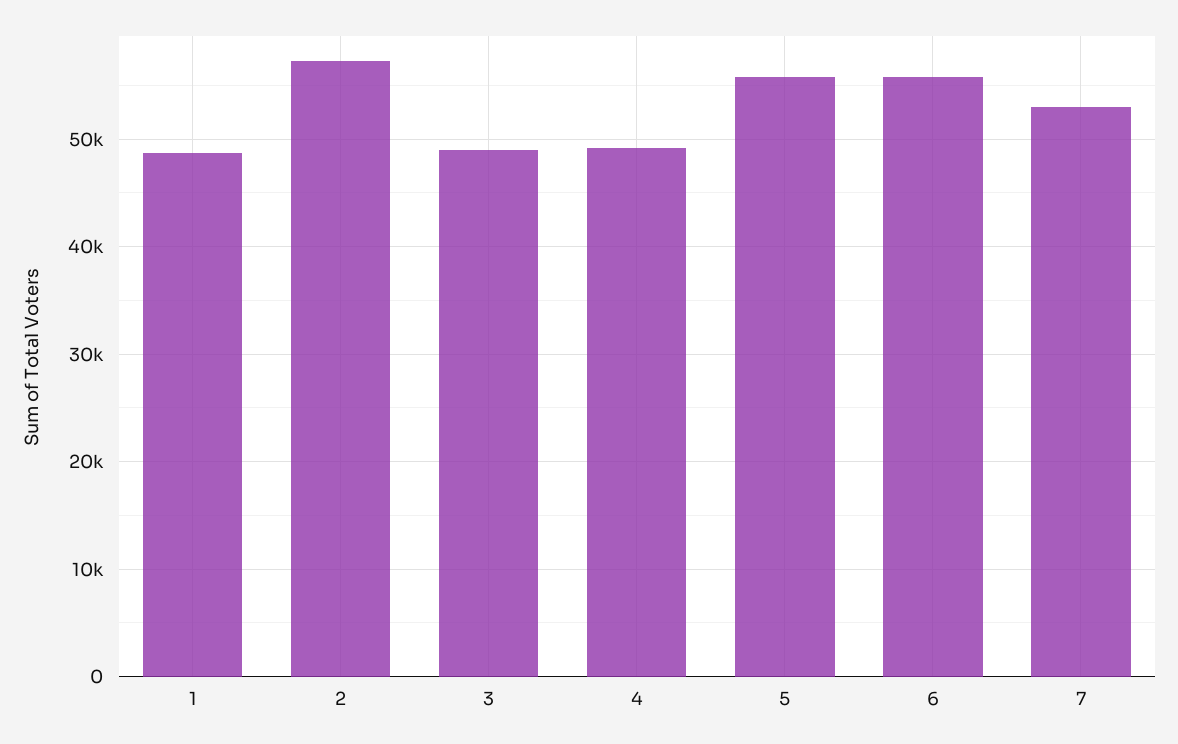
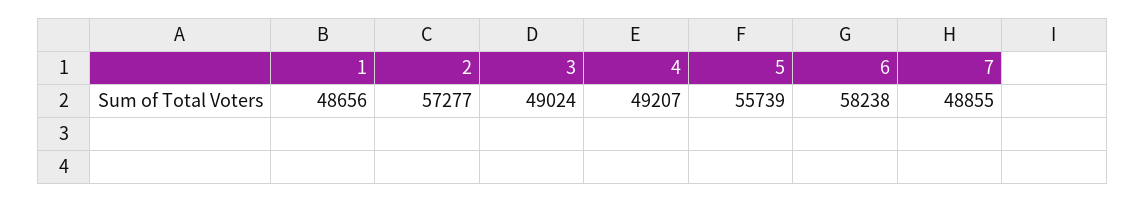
  {
    "1": 48656,
    "2": 57277,
    "3": 49024,
    "4": 49207,
    "5": 55739,
-   "6": 56000,
+   "6": 58238,
-   "7": 53000
+   "7": 48855
  }

